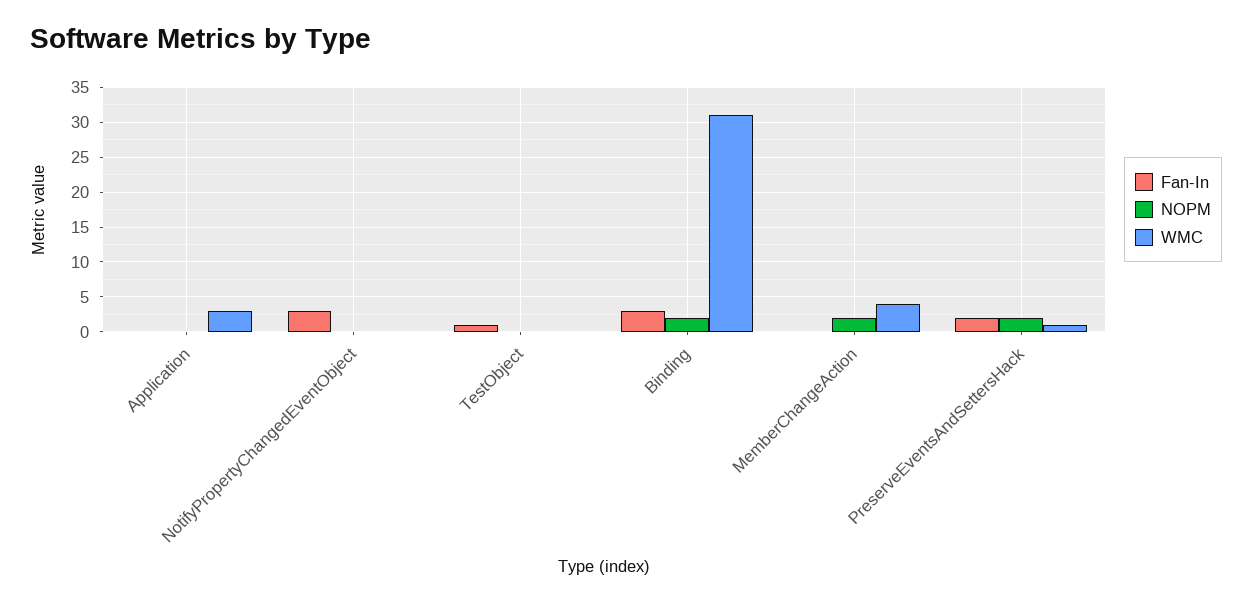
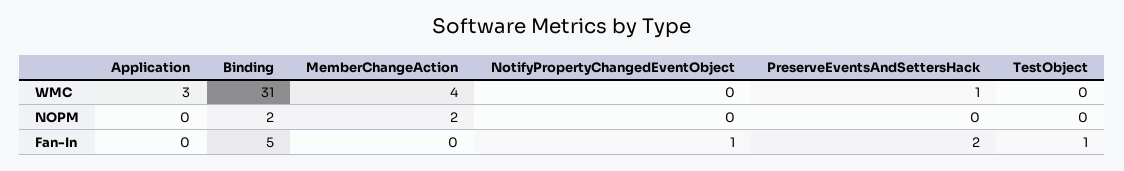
  {
    "Fan-In": {
      "Application": 0,
-     "NotifyPropertyChangedEventObject": 3,
+     "NotifyPropertyChangedEventObject": 1,
      "TestObject": 1,
-     "Binding": 3,
+     "Binding": 5,
      "MemberChangeAction": 0,
      "PreserveEventsAndSettersHack": 2
    },
    "NOPM": {
      "Application": 0,
      "NotifyPropertyChangedEventObject": 0,
      "TestObject": 0,
      "Binding": 2,
      "MemberChangeAction": 2,
-     "PreserveEventsAndSettersHack": 2
+     "PreserveEventsAndSettersHack": 0
    },
    "WMC": {
      "Application": 3,
      "NotifyPropertyChangedEventObject": 0,
      "TestObject": 0,
      "Binding": 31,
      "MemberChangeAction": 4,
      "PreserveEventsAndSettersHack": 1
    }
  }

